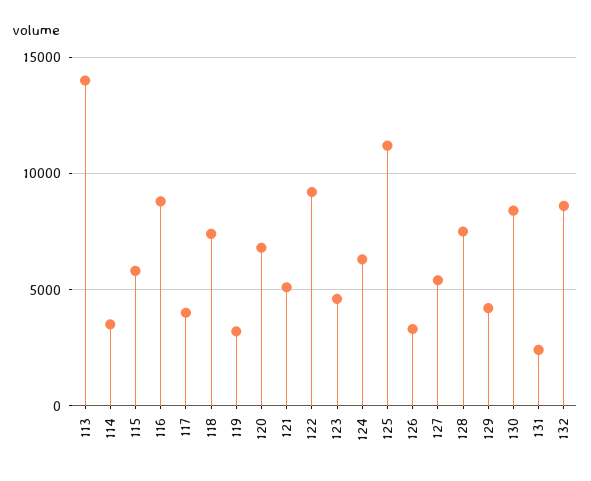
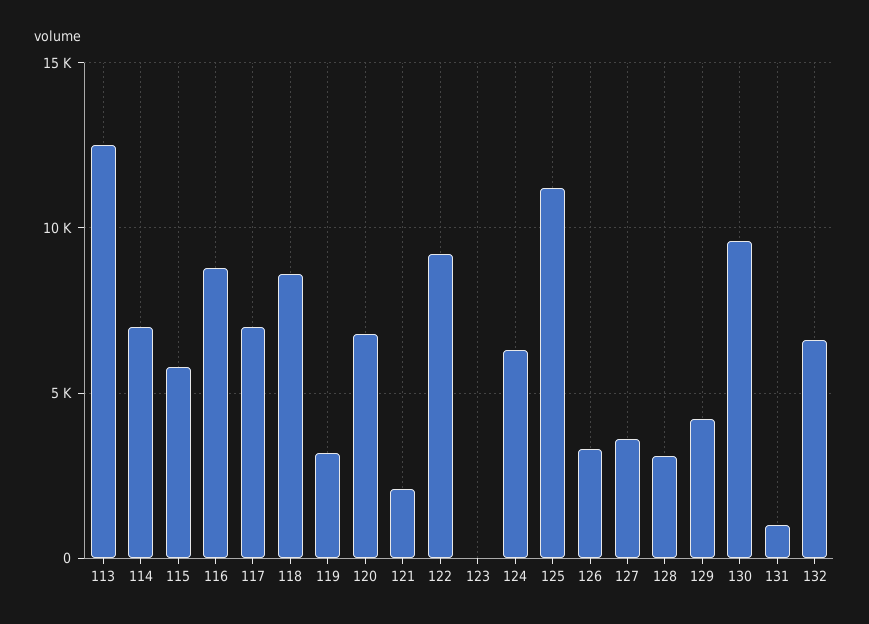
  {
-   "113": 14000,
+   "113": 12500,
-   "114": 3500,
+   "114": 7000,
    "115": 6000,
    "116": 9000,
-   "117": 4000,
+   "117": 7000,
-   "118": 7500,
+   "118": 8500,
    "119": 3000,
    "120": 7000,
-   "121": 5000,
+   "121": 2000,
    "122": 9000,
-   "123": 4500,
+   "123": 0,
    "124": 6500,
    "125": 11000,
    "126": 3500,
-   "127": 5500,
+   "127": 3500,
-   "128": 7500,
+   "128": 3000,
    "129": 4000,
-   "130": 8500,
+   "130": 9500,
-   "131": 2500,
+   "131": 1000,
-   "132": 8500
+   "132": 6500
  }

